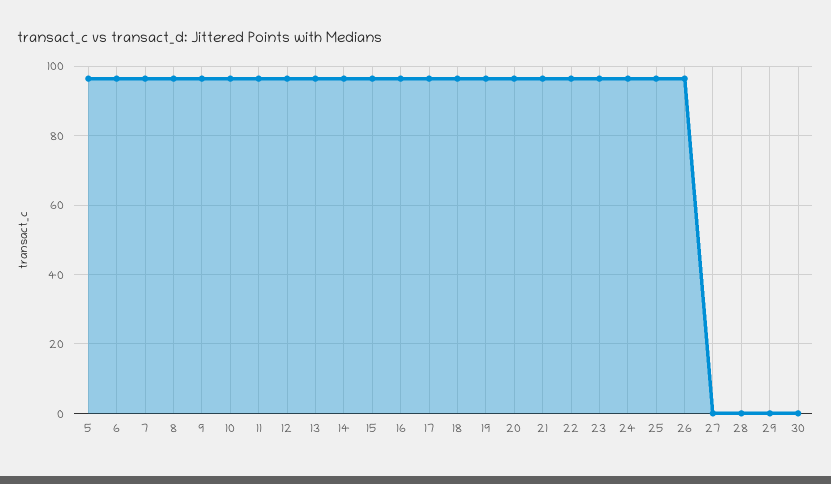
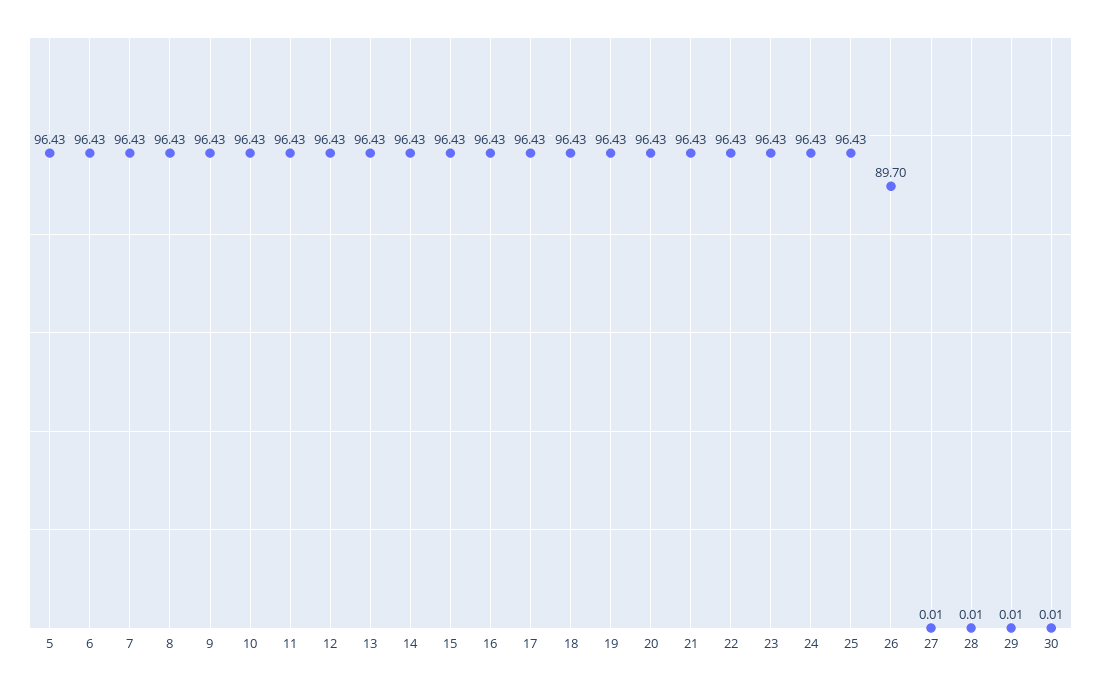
  {
    "5": 96.43,
    "6": 96.43,
    "7": 96.43,
    "8": 96.43,
    "9": 96.43,
    "10": 96.43,
    "11": 96.43,
    "12": 96.43,
    "13": 96.43,
    "14": 96.43,
    "15": 96.43,
    "16": 96.43,
    "17": 96.43,
    "18": 96.43,
    "19": 96.43,
    "20": 96.43,
    "21": 96.43,
    "22": 96.43,
    "23": 96.43,
    "24": 96.43,
    "25": 96.43,
-   "26": 96,
+   "26": 89.7,
    "27": 0.01,
    "28": 0.01,
    "29": 0.01,
    "30": 0.01
  }

